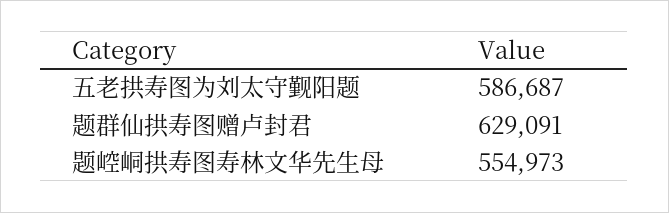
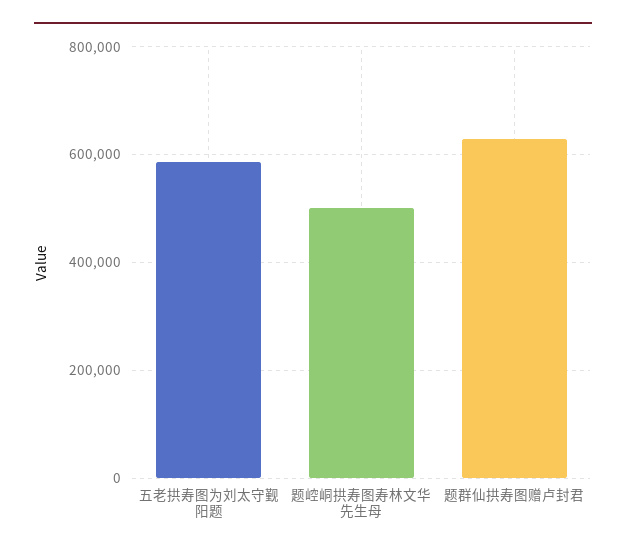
  {
    "五老拱寿图为刘太守觐阳题": 586687,
    "题群仙拱寿图赠卢封君": 629091,
-   "题崆峒拱寿图寿林文华先生母": 554973
+   "题崆峒拱寿图寿林文华先生母": 500000
  }

